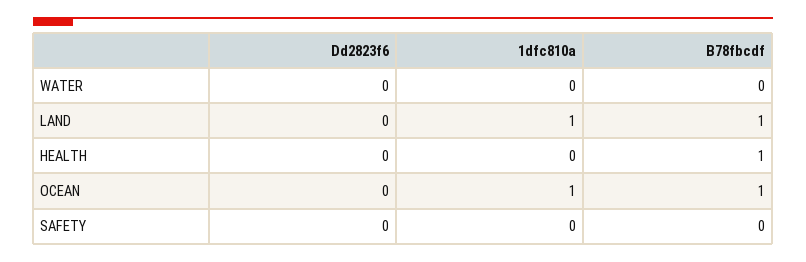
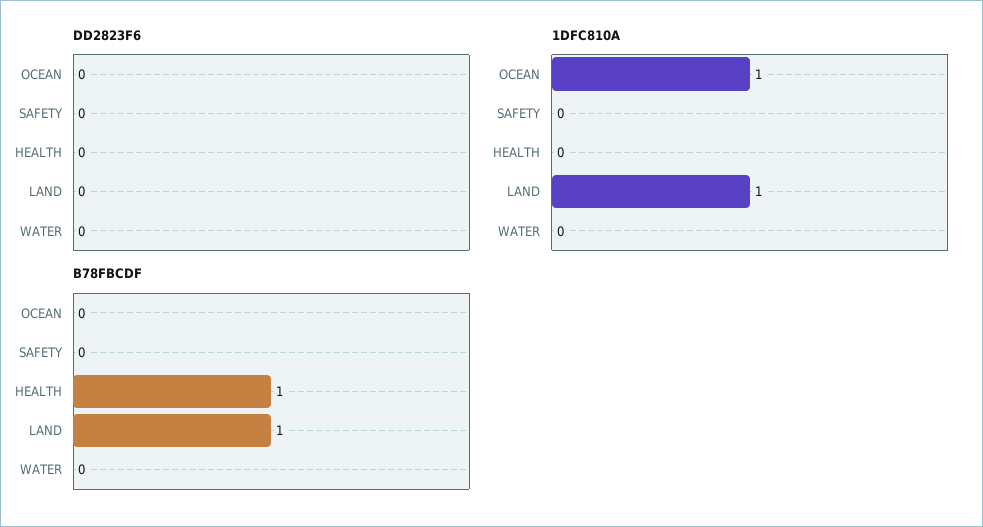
  {
    "Dd2823f6": {
      "WATER": 0,
      "LAND": 0,
      "HEALTH": 0,
      "OCEAN": 0,
      "SAFETY": 0
    },
    "1dfc810a": {
      "WATER": 0,
      "LAND": 1,
      "HEALTH": 0,
      "OCEAN": 1,
      "SAFETY": 0
    },
    "B78fbcdf": {
      "WATER": 0,
      "LAND": 1,
      "HEALTH": 1,
-     "OCEAN": 1,
+     "OCEAN": 0,
      "SAFETY": 0
    }
  }

